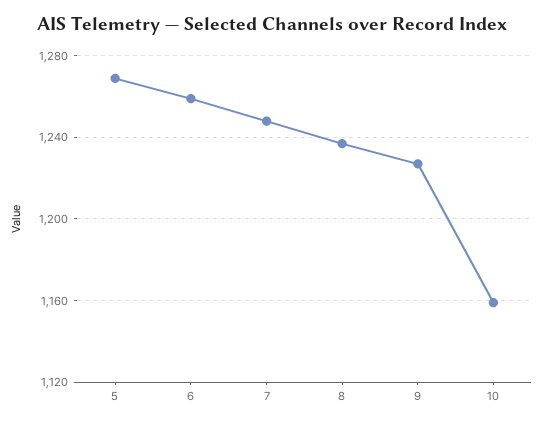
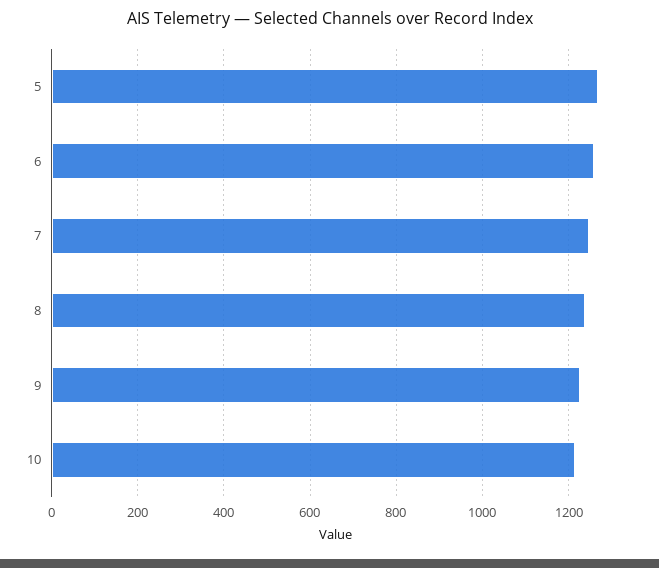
  {
    "5": 1270,
    "6": 1260,
    "7": 1250,
    "8": 1235,
    "9": 1225,
-   "10": 1160
+   "10": 1220
  }

